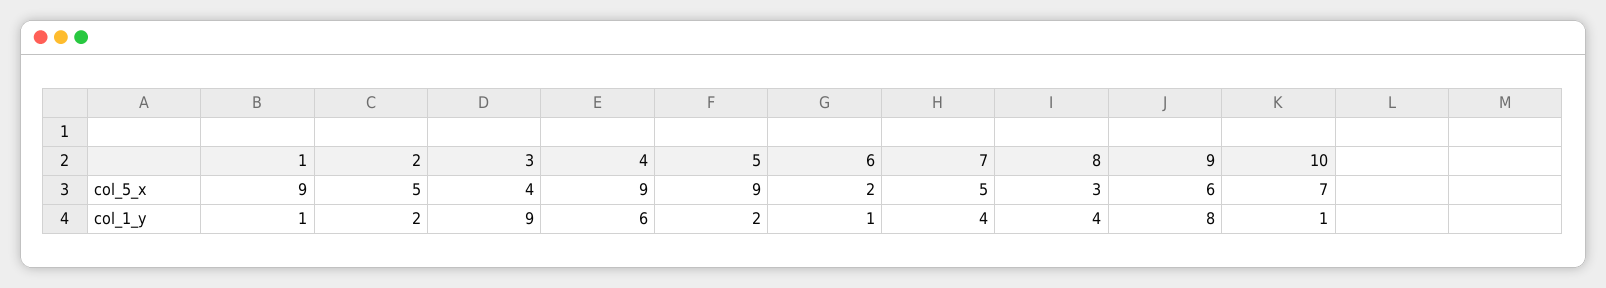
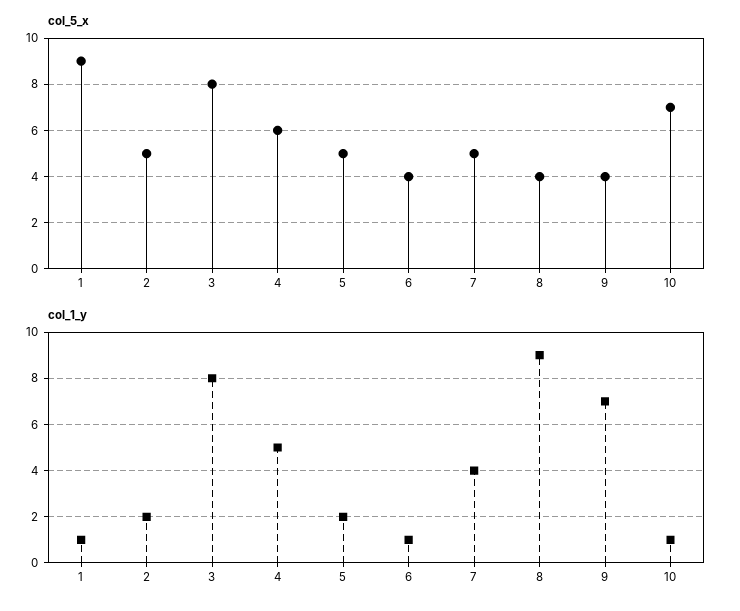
  {
    "col_5_x": {
      "1": 9,
      "2": 5,
-     "3": 4,
+     "3": 8,
-     "4": 9,
+     "4": 6,
-     "5": 9,
+     "5": 5,
-     "6": 2,
+     "6": 4,
      "7": 5,
-     "8": 3,
+     "8": 4,
-     "9": 6,
+     "9": 4,
      "10": 7
    },
    "col_1_y": {
      "1": 1,
      "2": 2,
-     "3": 9,
+     "3": 8,
-     "4": 6,
+     "4": 5,
      "5": 2,
      "6": 1,
      "7": 4,
-     "8": 4,
+     "8": 9,
-     "9": 8,
+     "9": 7,
      "10": 1
    }
  }

